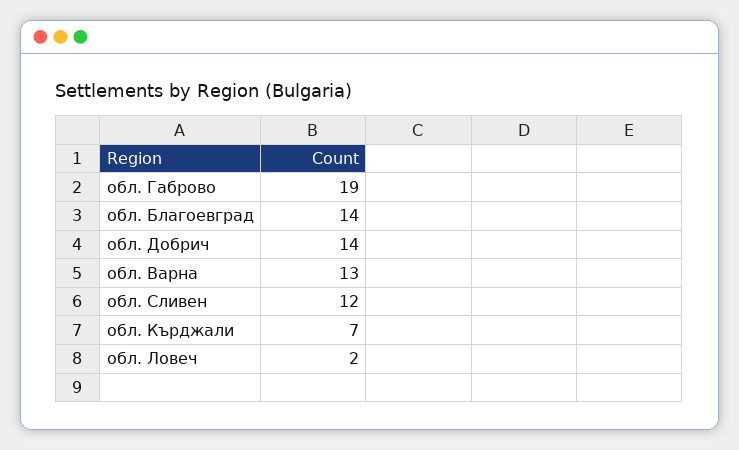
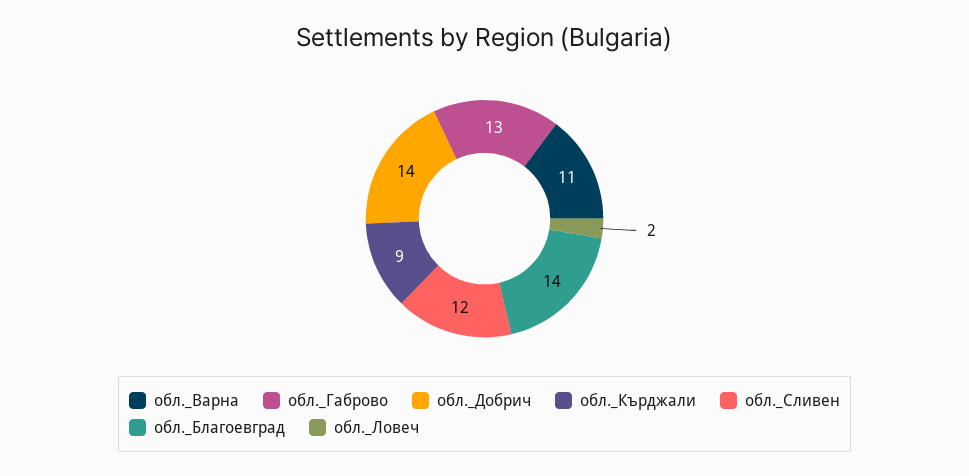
  {
-   "обл. Габрово": 19,
+   "обл. Габрово": 13,
    "обл. Благоевград": 14,
    "обл. Добрич": 14,
-   "обл. Варна": 13,
+   "обл. Варна": 11,
    "обл. Сливен": 12,
-   "обл. Кърджали": 7,
+   "обл. Кърджали": 9,
    "обл. Ловеч": 2
  }

